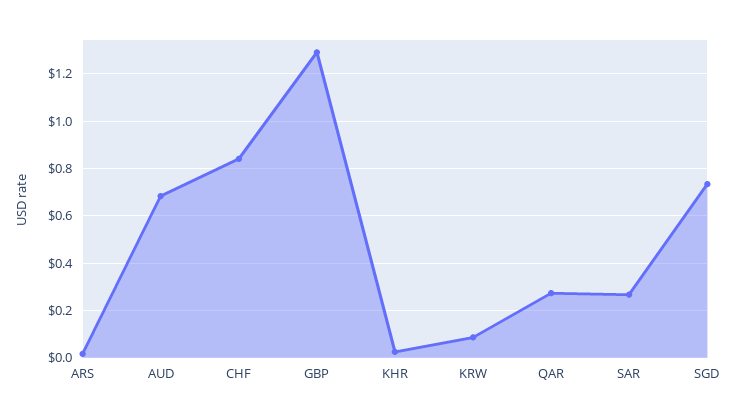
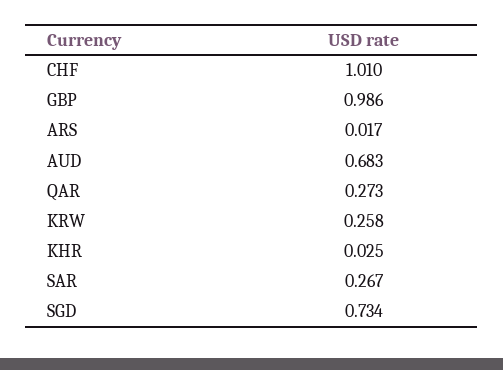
  {
    "ARS": 0.017,
    "AUD": 0.683,
-   "CHF": 0.85,
+   "CHF": 1.01,
-   "GBP": 1.3,
+   "GBP": 0.986,
    "KHR": 0.025,
-   "KRW": 0.1,
+   "KRW": 0.258,
    "QAR": 0.273,
    "SAR": 0.267,
    "SGD": 0.734
  }

